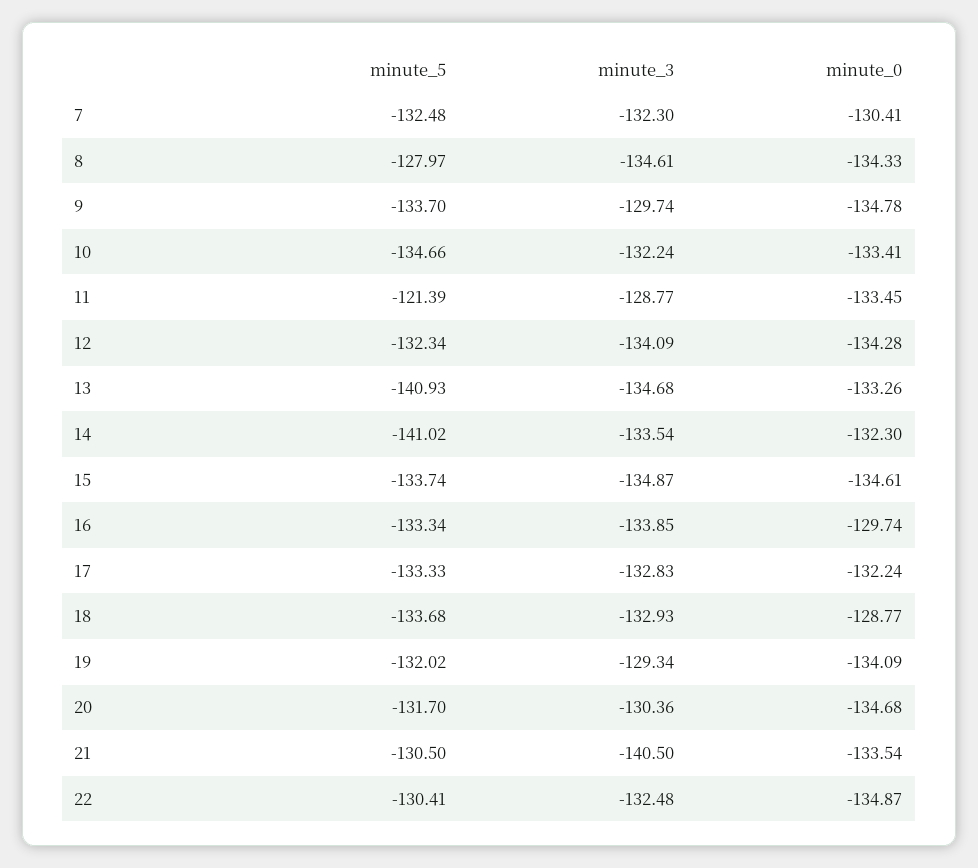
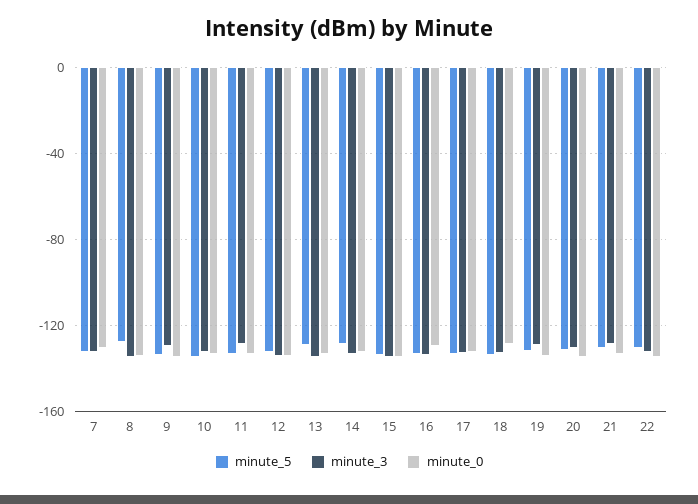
  {
    "minute_5": {
      "7": -132.48,
      "8": -127.97,
      "9": -133.7,
      "10": -134.66,
-     "11": -121.39,
+     "11": -135,
      "12": -132.34,
-     "13": -140.93,
+     "13": -130,
-     "14": -141.02,
+     "14": -130,
      "15": -133.74,
      "16": -133.34,
      "17": -133.33,
      "18": -133.68,
      "19": -132.02,
      "20": -131.7,
      "21": -130.5,
      "22": -130.41
    },
    "minute_3": {
      "7": -132.3,
      "8": -134.61,
      "9": -129.74,
      "10": -132.24,
      "11": -128.77,
      "12": -134.09,
      "13": -134.68,
      "14": -133.54,
      "15": -134.87,
      "16": -133.85,
      "17": -132.83,
      "18": -132.93,
      "19": -129.34,
      "20": -130.36,
-     "21": -140.5,
+     "21": -130,
      "22": -132.48
    },
    "minute_0": {
      "7": -130.41,
      "8": -134.33,
      "9": -134.78,
      "10": -133.41,
      "11": -133.45,
      "12": -134.28,
      "13": -133.26,
      "14": -132.3,
      "15": -134.61,
      "16": -129.74,
      "17": -132.24,
      "18": -128.77,
      "19": -134.09,
      "20": -134.68,
      "21": -133.54,
      "22": -134.87
    }
  }

